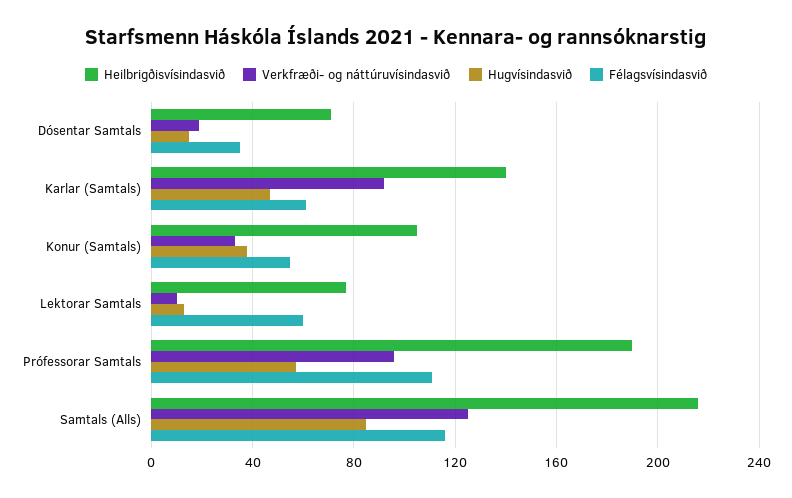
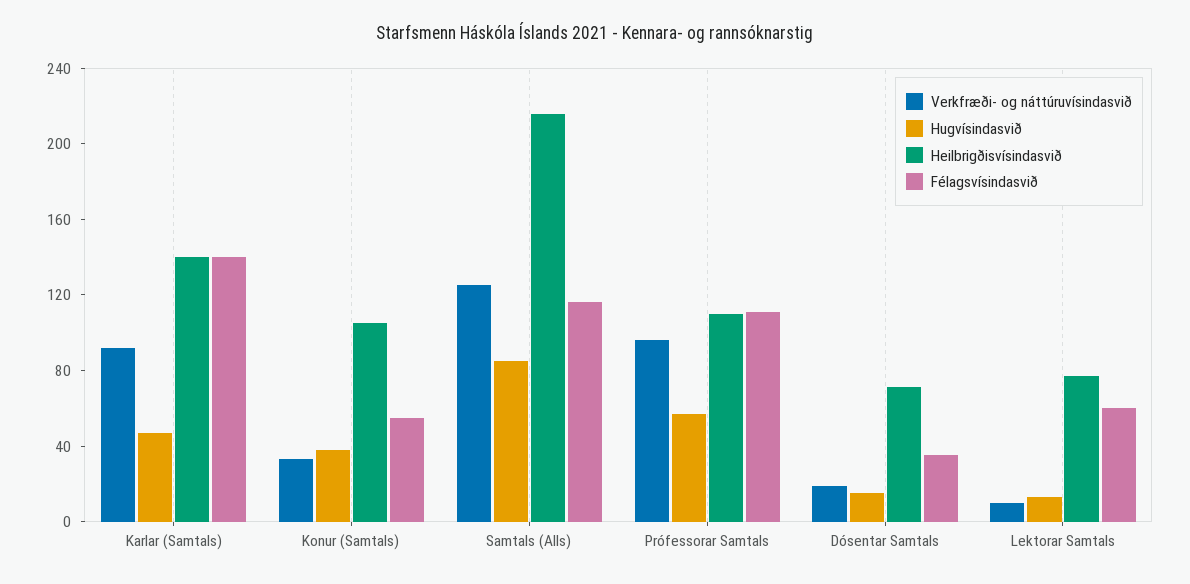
  {
    "Heilbrigðisvísindasvið": {
      "Dósentar Samtals": 70,
      "Karlar (Samtals)": 140,
      "Konur (Samtals)": 105,
      "Lektorar Samtals": 75,
-     "Prófessorar Samtals": 190,
+     "Prófessorar Samtals": 110,
      "Samtals (Alls)": 215
    },
    "Verkfræði- og náttúruvísindasvið": {
      "Dósentar Samtals": 20,
      "Karlar (Samtals)": 90,
      "Konur (Samtals)": 35,
      "Lektorar Samtals": 10,
      "Prófessorar Samtals": 95,
      "Samtals (Alls)": 125
    },
    "Hugvísindasvið": {
      "Dósentar Samtals": 15,
      "Karlar (Samtals)": 45,
      "Konur (Samtals)": 40,
      "Lektorar Samtals": 15,
      "Prófessorar Samtals": 55,
      "Samtals (Alls)": 85
    },
    "Félagsvísindasvið": {
      "Dósentar Samtals": 35,
-     "Karlar (Samtals)": 60,
+     "Karlar (Samtals)": 140,
      "Konur (Samtals)": 55,
      "Lektorar Samtals": 60,
      "Prófessorar Samtals": 110,
      "Samtals (Alls)": 115
    }
  }

